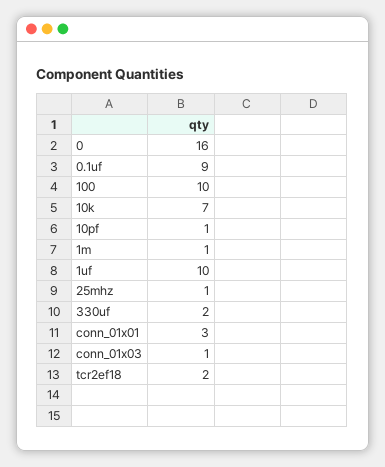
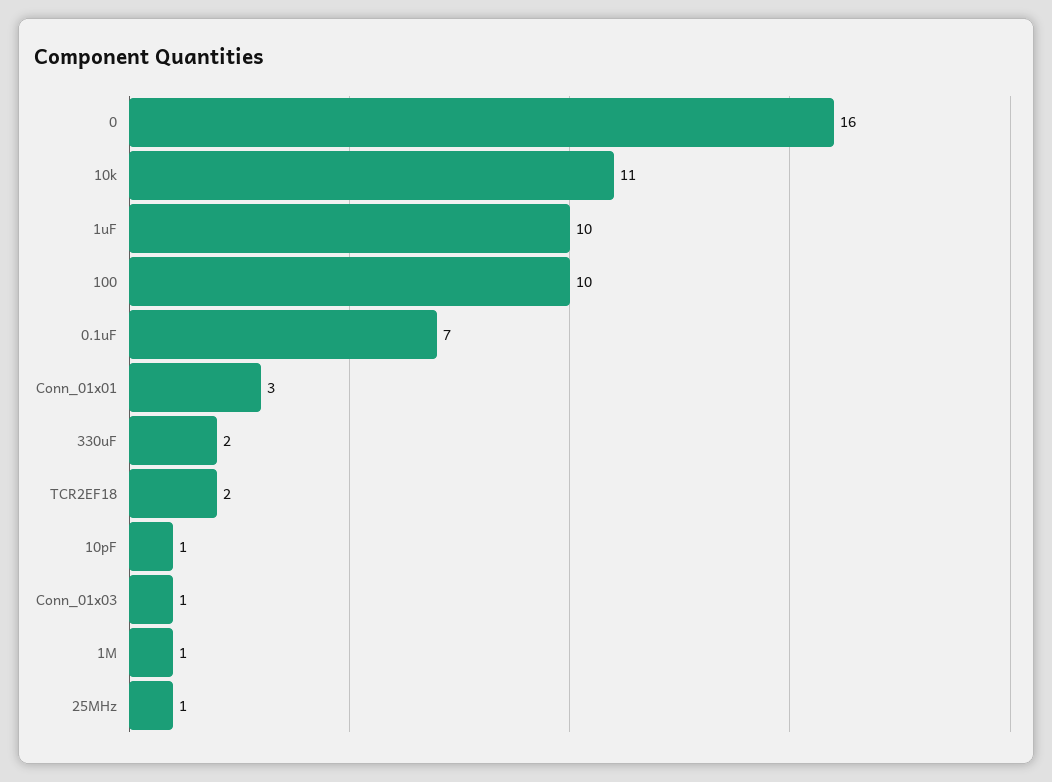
  {
    "0": 16,
-   "0.1uf": 9,
+   "0.1uf": 7,
    "100": 10,
-   "10k": 7,
+   "10k": 11,
    "10pf": 1,
    "1m": 1,
    "1uf": 10,
    "25mhz": 1,
    "330uf": 2,
    "conn_01x01": 3,
    "conn_01x03": 1,
    "tcr2ef18": 2
  }

